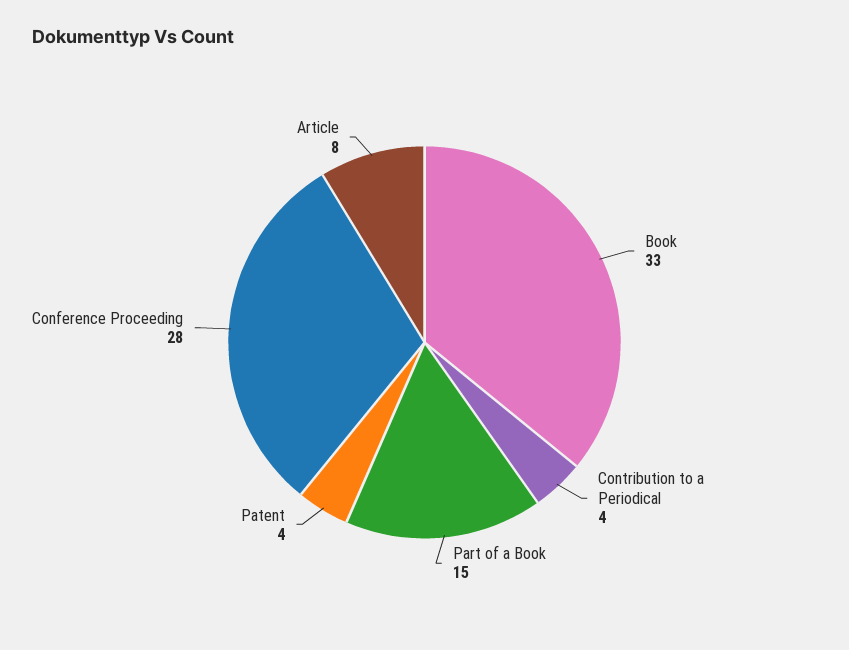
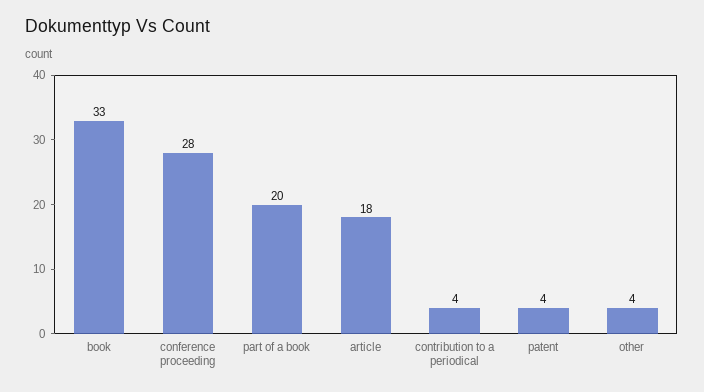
  {
    "Book": 33,
    "Contribution to a Periodical": 4,
-   "Part of a Book": 15,
+   "Part of a Book": 20,
    "Patent": 4,
    "Conference Proceeding": 28,
-   "Article": 8
+   "Article": 18,
+   "other": 4
  }

